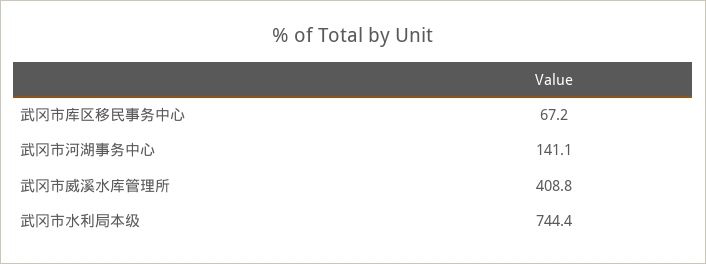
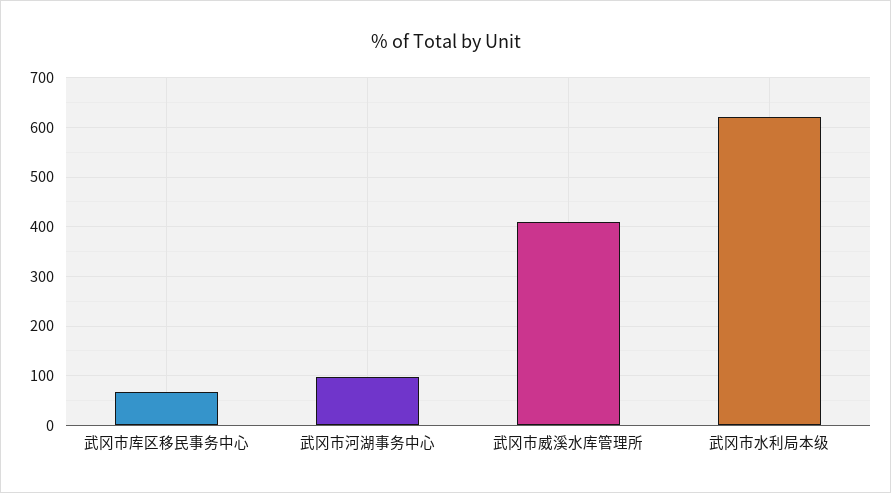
  {
    "武冈市库区移民事务中心": 67.2,
-   "武冈市河湖事务中心": 141.1,
+   "武冈市河湖事务中心": 100,
    "武冈市威溪水库管理所": 408.8,
-   "武冈市水利局本级": 744.4
+   "武冈市水利局本级": 620
  }

